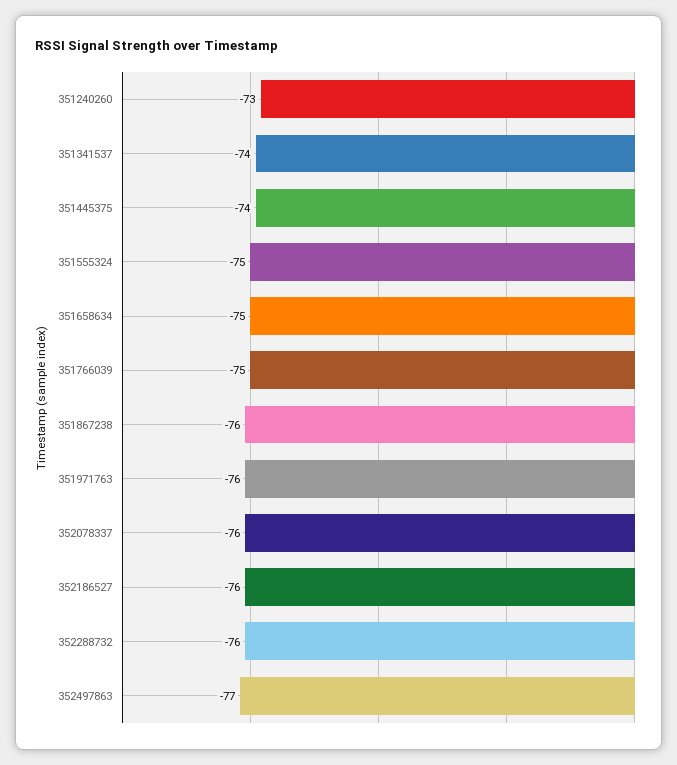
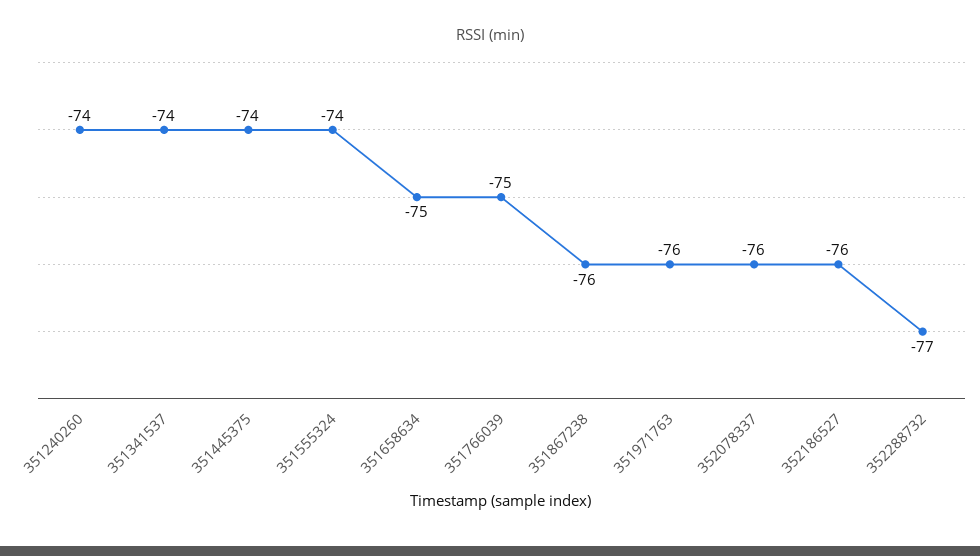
  {
-   "351240260": -73,
+   "351240260": -74,
    "351341537": -74,
    "351445375": -74,
-   "351555324": -75,
+   "351555324": -74,
    "351658634": -75,
    "351766039": -75,
    "351867238": -76,
    "351971763": -76,
    "352078337": -76,
    "352186527": -76,
-   "352288732": -76,
+   "352288732": -77
-   "352497863": -77
  }

